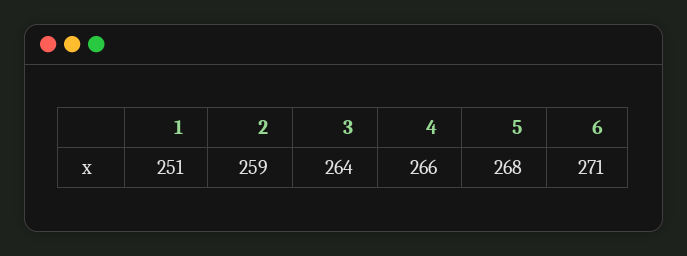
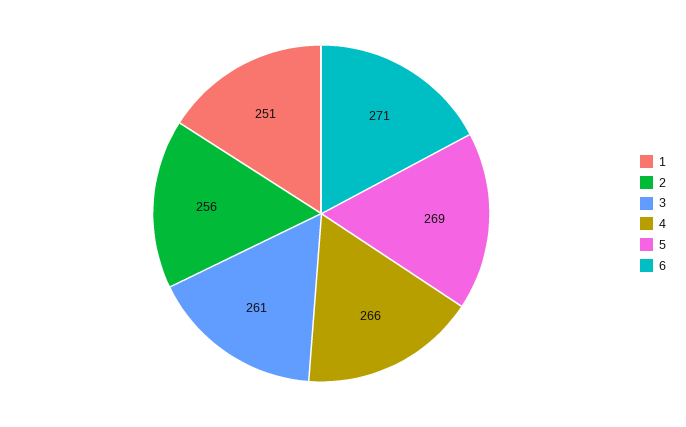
  {
    "1": 251,
-   "2": 259,
+   "2": 256,
-   "3": 264,
+   "3": 261,
    "4": 266,
-   "5": 268,
+   "5": 269,
    "6": 271
  }

